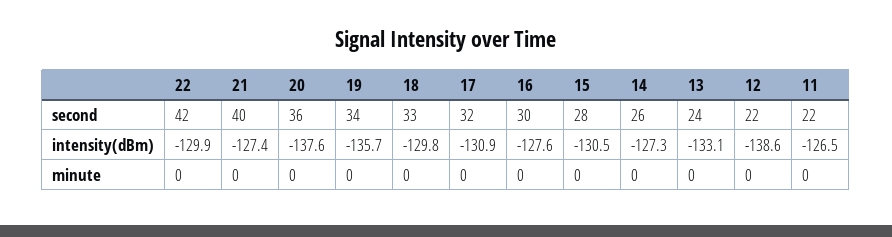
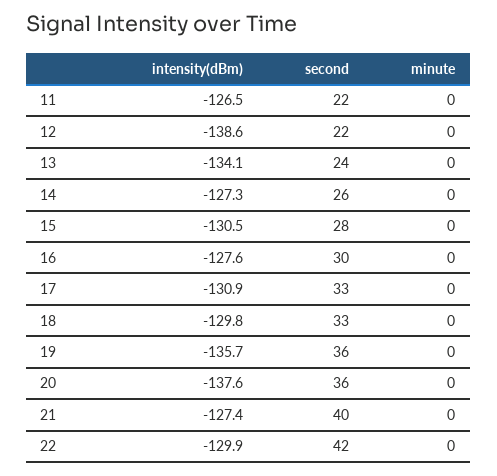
  {
    "22": {
      "second": 42,
      "intensity(dBm)": -129.9,
      "minute": 0
    },
    "21": {
      "second": 40,
      "intensity(dBm)": -127.4,
      "minute": 0
    },
    "20": {
      "second": 36,
      "intensity(dBm)": -137.6,
      "minute": 0
    },
    "19": {
-     "second": 34,
+     "second": 36,
      "intensity(dBm)": -135.7,
      "minute": 0
    },
    "18": {
      "second": 33,
      "intensity(dBm)": -129.8,
      "minute": 0
    },
    "17": {
-     "second": 32,
+     "second": 33,
      "intensity(dBm)": -130.9,
      "minute": 0
    },
    "16": {
      "second": 30,
      "intensity(dBm)": -127.6,
      "minute": 0
    },
    "15": {
      "second": 28,
      "intensity(dBm)": -130.5,
      "minute": 0
    },
    "14": {
      "second": 26,
      "intensity(dBm)": -127.3,
      "minute": 0
    },
    "13": {
      "second": 24,
-     "intensity(dBm)": -133.1,
+     "intensity(dBm)": -134.1,
      "minute": 0
    },
    "12": {
      "second": 22,
      "intensity(dBm)": -138.6,
      "minute": 0
    },
    "11": {
      "second": 22,
      "intensity(dBm)": -126.5,
      "minute": 0
    }
  }

